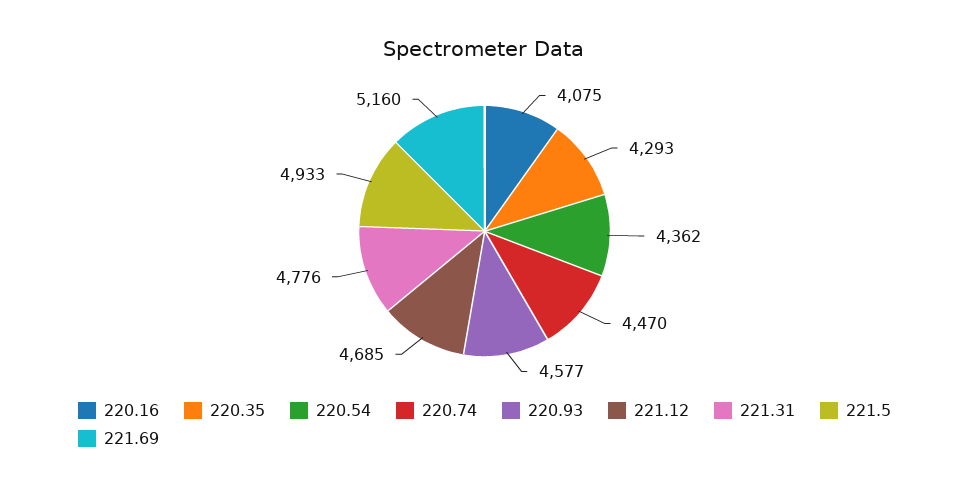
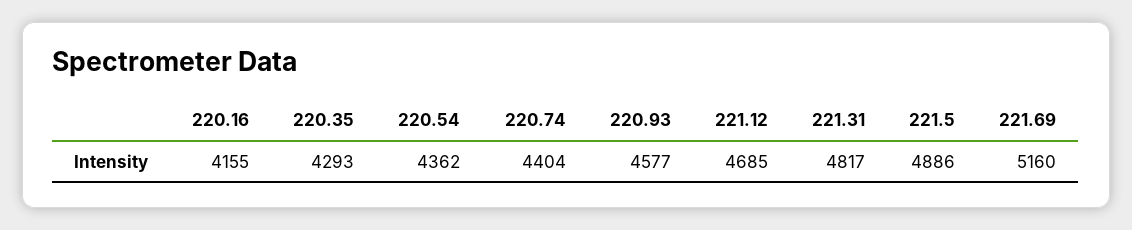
  {
-   "220.16": 4075,
+   "220.16": 4155,
    "220.35": 4293,
    "220.54": 4362,
-   "220.74": 4470,
+   "220.74": 4404,
    "220.93": 4577,
    "221.12": 4685,
-   "221.31": 4776,
+   "221.31": 4817,
-   "221.5": 4933,
+   "221.5": 4886,
    "221.69": 5160
  }

